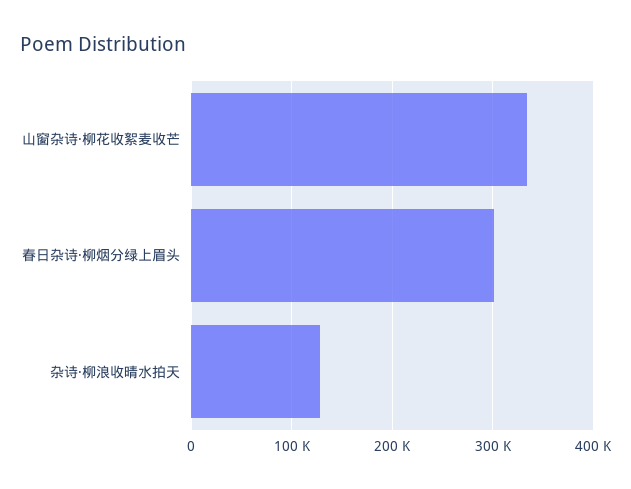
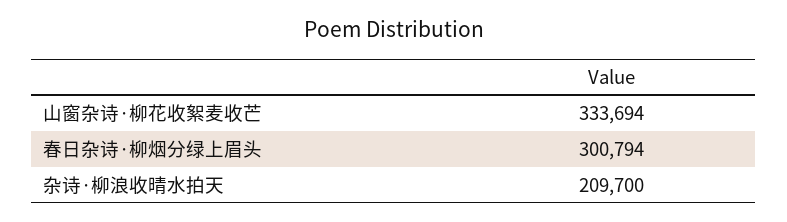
  {
    "山窗杂诗·柳花收絮麦收芒": 333694,
    "春日杂诗·柳烟分绿上眉头": 300794,
-   "杂诗·柳浪收晴水拍天": 130000
+   "杂诗·柳浪收晴水拍天": 209700
  }

